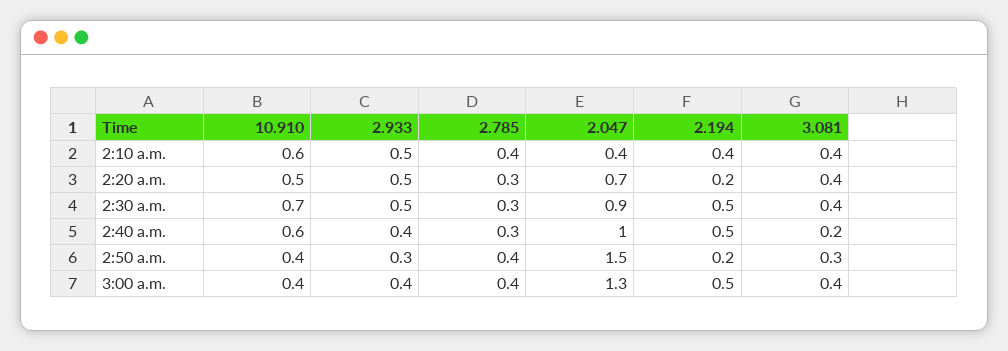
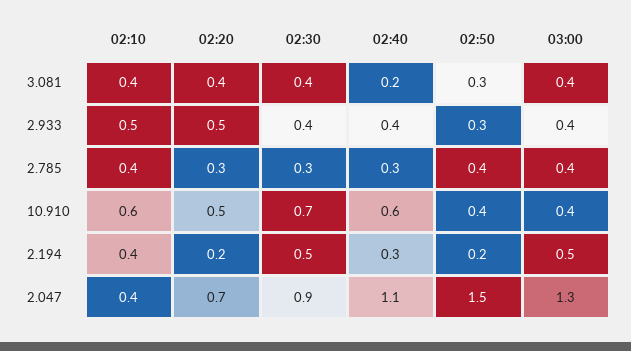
  {
    "10.910": {
      "2:10 a.m.": 0.6,
      "2:20 a.m.": 0.5,
      "2:30 a.m.": 0.7,
      "2:40 a.m.": 0.6,
      "2:50 a.m.": 0.4,
      "3:00 a.m.": 0.4
    },
    "2.933": {
      "2:10 a.m.": 0.5,
      "2:20 a.m.": 0.5,
-     "2:30 a.m.": 0.5,
+     "2:30 a.m.": 0.4,
      "2:40 a.m.": 0.4,
      "2:50 a.m.": 0.3,
      "3:00 a.m.": 0.4
    },
    "2.785": {
      "2:10 a.m.": 0.4,
      "2:20 a.m.": 0.3,
      "2:30 a.m.": 0.3,
      "2:40 a.m.": 0.3,
      "2:50 a.m.": 0.4,
      "3:00 a.m.": 0.4
    },
    "2.047": {
      "2:10 a.m.": 0.4,
      "2:20 a.m.": 0.7,
      "2:30 a.m.": 0.9,
-     "2:40 a.m.": 1,
+     "2:40 a.m.": 1.1,
      "2:50 a.m.": 1.5,
      "3:00 a.m.": 1.3
    },
    "2.194": {
      "2:10 a.m.": 0.4,
      "2:20 a.m.": 0.2,
      "2:30 a.m.": 0.5,
-     "2:40 a.m.": 0.5,
+     "2:40 a.m.": 0.3,
      "2:50 a.m.": 0.2,
      "3:00 a.m.": 0.5
    },
    "3.081": {
      "2:10 a.m.": 0.4,
      "2:20 a.m.": 0.4,
      "2:30 a.m.": 0.4,
      "2:40 a.m.": 0.2,
      "2:50 a.m.": 0.3,
      "3:00 a.m.": 0.4
    }
  }

